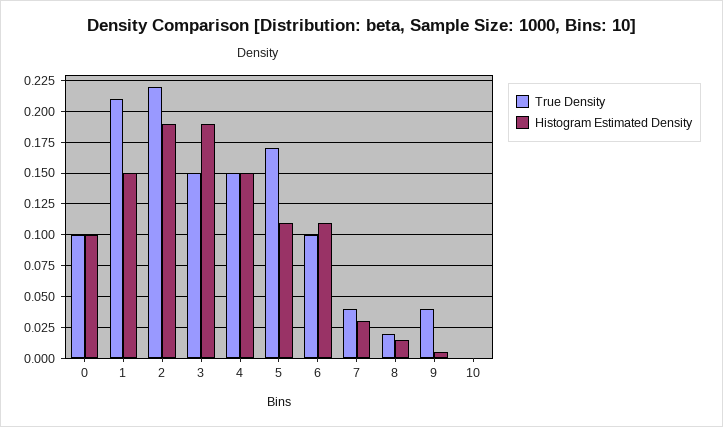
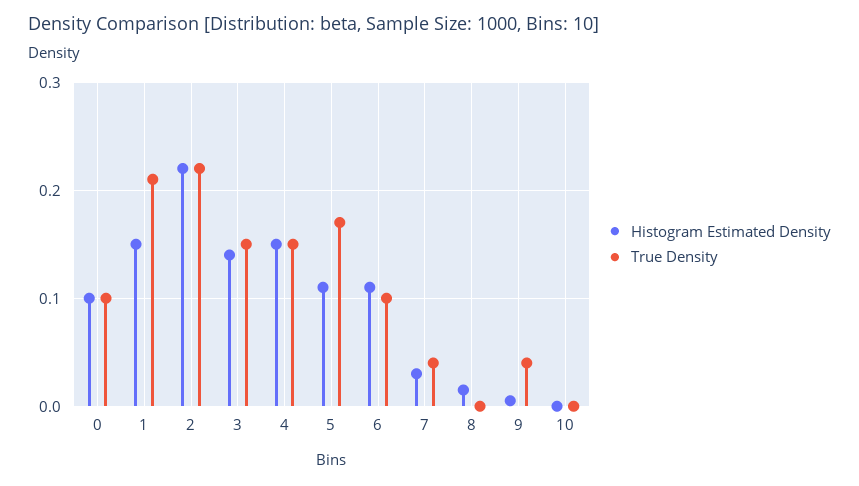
  {
    "True Density": {
      "0": 0.1,
      "1": 0.21,
      "2": 0.22,
      "3": 0.15,
      "4": 0.15,
      "5": 0.17,
      "6": 0.1,
      "7": 0.04,
-     "8": 0.02,
+     "8": 0,
      "9": 0.04,
      "10": 0
    },
    "Histogram Estimated Density": {
      "0": 0.1,
      "1": 0.15,
-     "2": 0.19,
+     "2": 0.22,
-     "3": 0.19,
+     "3": 0.14,
      "4": 0.15,
      "5": 0.11,
      "6": 0.11,
      "7": 0.03,
      "8": 0.015,
      "9": 0.005,
      "10": 0
    }
  }

